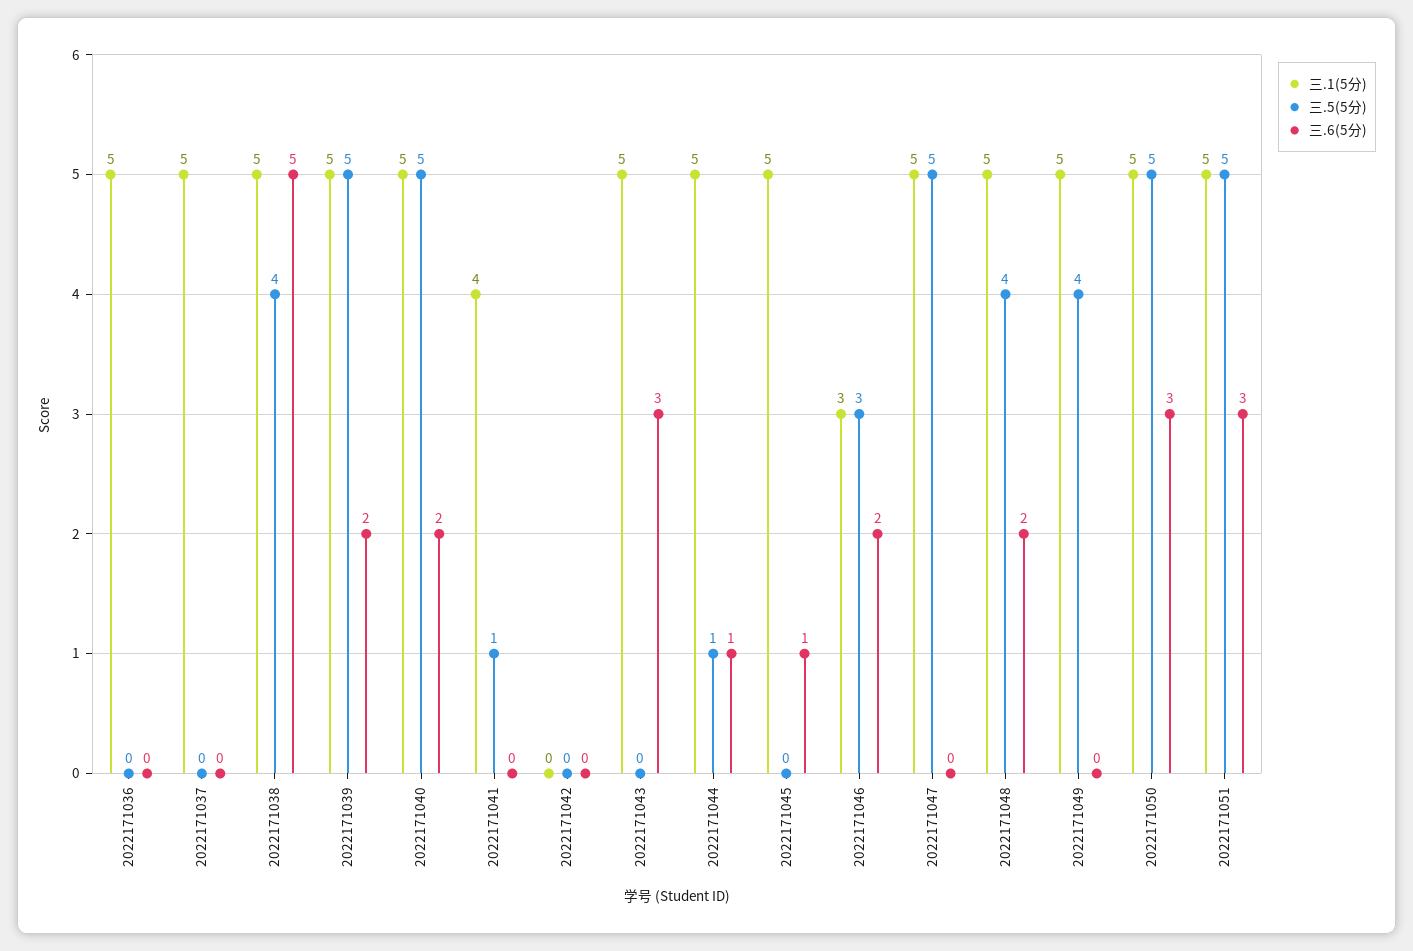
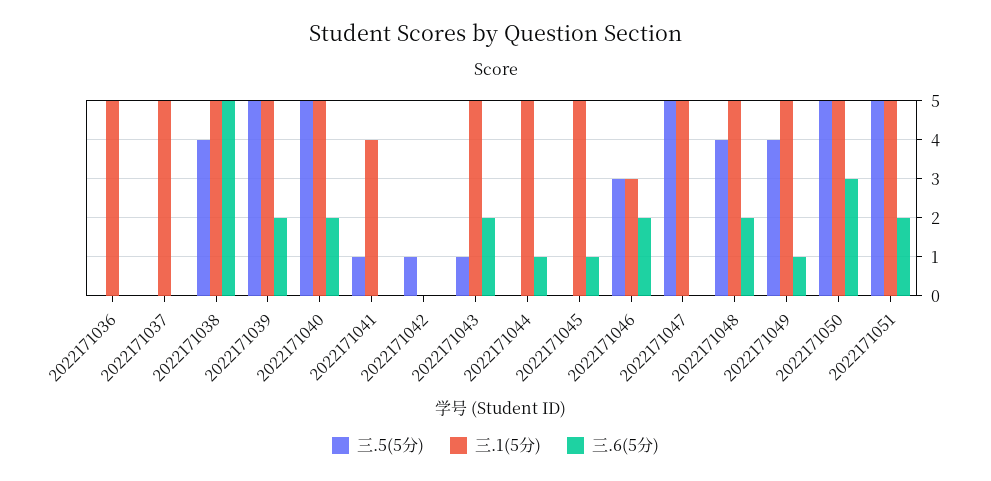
  {
    "三.1(5分)": {
      "2022171036": 5,
      "2022171037": 5,
      "2022171038": 5,
      "2022171039": 5,
      "2022171040": 5,
      "2022171041": 4,
      "2022171042": 0,
      "2022171043": 5,
      "2022171044": 5,
      "2022171045": 5,
      "2022171046": 3,
      "2022171047": 5,
      "2022171048": 5,
      "2022171049": 5,
      "2022171050": 5,
      "2022171051": 5
    },
    "三.5(5分)": {
      "2022171036": 0,
      "2022171037": 0,
      "2022171038": 4,
      "2022171039": 5,
      "2022171040": 5,
      "2022171041": 1,
-     "2022171042": 0,
+     "2022171042": 1,
-     "2022171043": 0,
+     "2022171043": 1,
-     "2022171044": 1,
+     "2022171044": 0,
      "2022171045": 0,
      "2022171046": 3,
      "2022171047": 5,
      "2022171048": 4,
      "2022171049": 4,
      "2022171050": 5,
      "2022171051": 5
    },
    "三.6(5分)": {
      "2022171036": 0,
      "2022171037": 0,
      "2022171038": 5,
      "2022171039": 2,
      "2022171040": 2,
      "2022171041": 0,
      "2022171042": 0,
-     "2022171043": 3,
+     "2022171043": 2,
      "2022171044": 1,
      "2022171045": 1,
      "2022171046": 2,
      "2022171047": 0,
      "2022171048": 2,
-     "2022171049": 0,
+     "2022171049": 1,
      "2022171050": 3,
-     "2022171051": 3
+     "2022171051": 2
    }
  }

